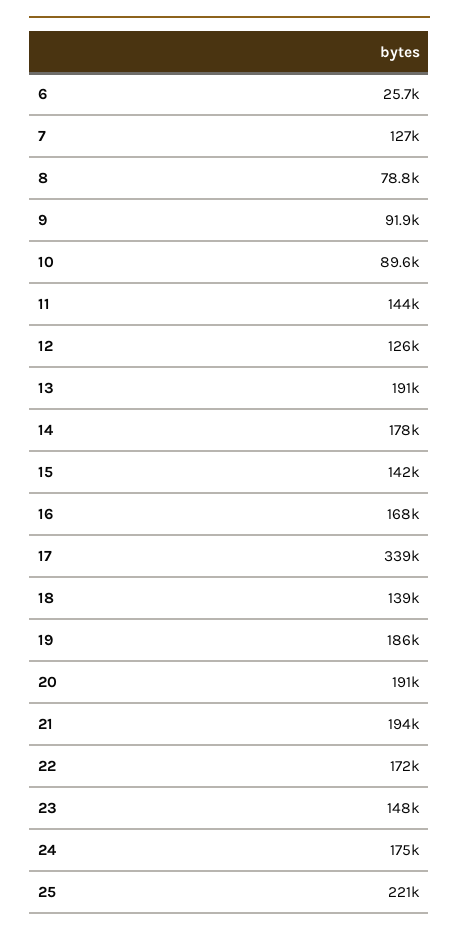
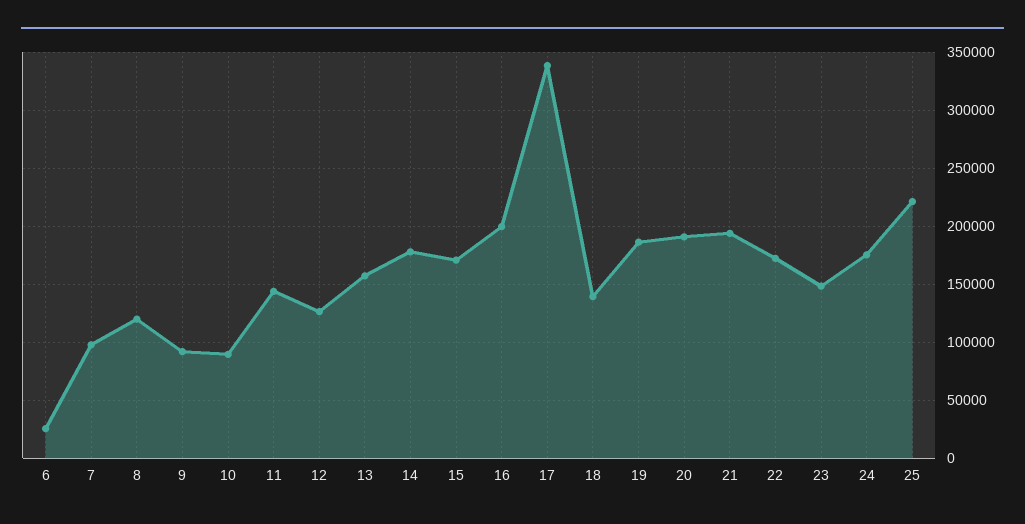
  {
    "6": 25700,
-   "7": 127000,
+   "7": 100000,
-   "8": 78800,
+   "8": 120000,
    "9": 91900,
    "10": 89600,
    "11": 144000,
    "12": 126000,
-   "13": 191000,
+   "13": 160000,
    "14": 178000,
-   "15": 142000,
+   "15": 170000,
-   "16": 168000,
+   "16": 200000,
    "17": 339000,
    "18": 139000,
    "19": 186000,
    "20": 191000,
    "21": 194000,
    "22": 172000,
    "23": 148000,
    "24": 175000,
    "25": 221000
  }

